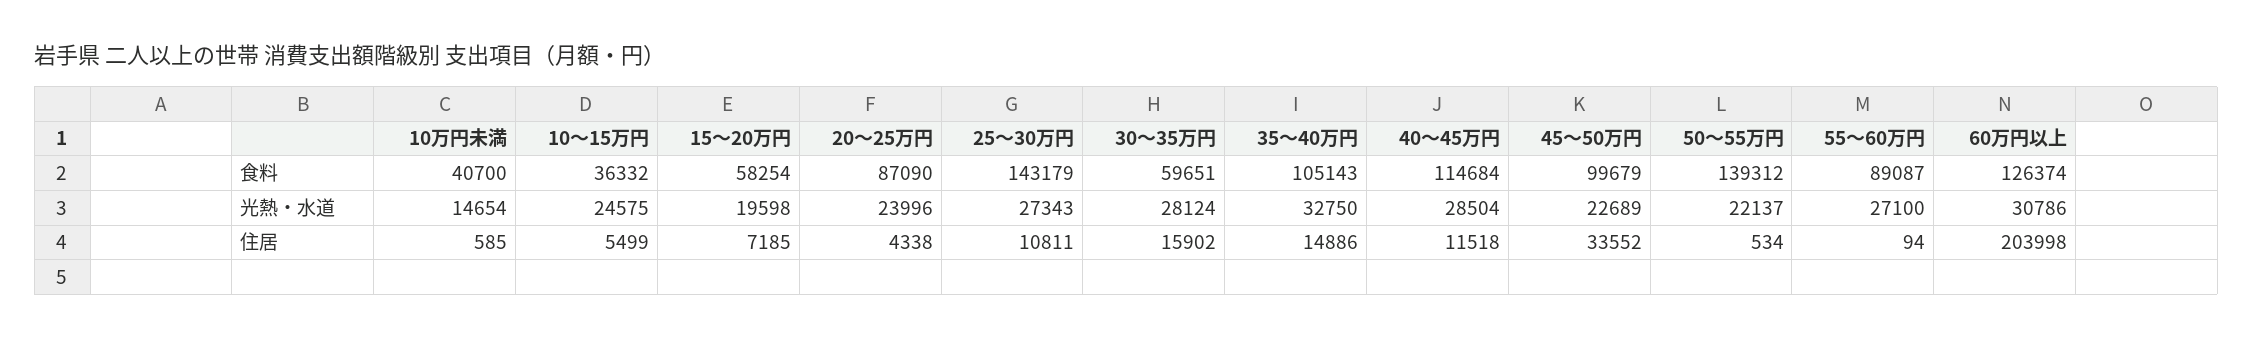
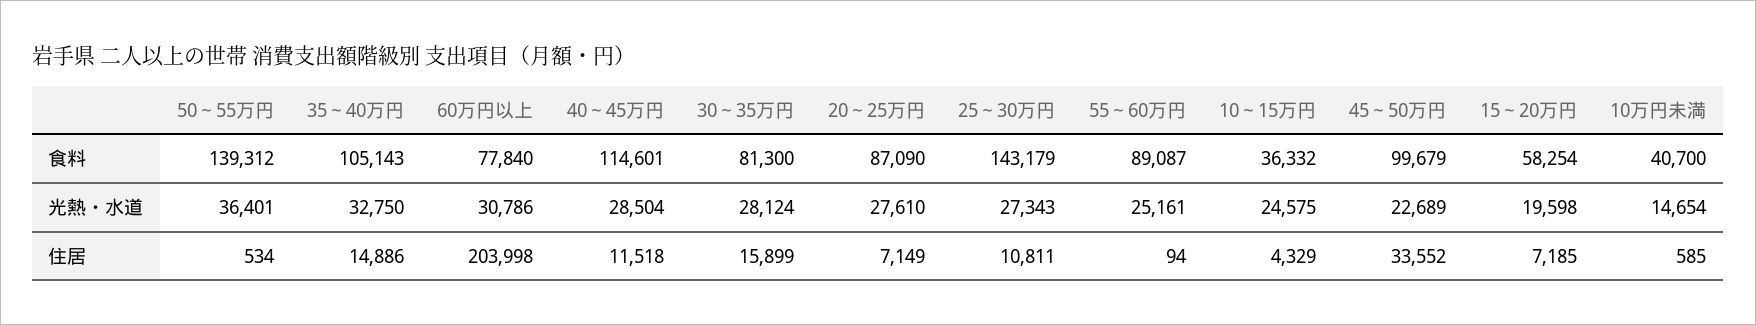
  {
    "10万円未満": {
      "食料": 40700,
      "光熱・水道": 14654,
      "住居": 585
    },
    "10～15万円": {
      "食料": 36332,
      "光熱・水道": 24575,
-     "住居": 5499
+     "住居": 4329
    },
    "15～20万円": {
      "食料": 58254,
      "光熱・水道": 19598,
      "住居": 7185
    },
    "20～25万円": {
      "食料": 87090,
-     "光熱・水道": 23996,
+     "光熱・水道": 27610,
-     "住居": 4338
+     "住居": 7149
    },
    "25～30万円": {
      "食料": 143179,
      "光熱・水道": 27343,
      "住居": 10811
    },
    "30～35万円": {
-     "食料": 59651,
+     "食料": 81300,
      "光熱・水道": 28124,
-     "住居": 15902
+     "住居": 15899
    },
    "35～40万円": {
      "食料": 105143,
      "光熱・水道": 32750,
      "住居": 14886
    },
    "40～45万円": {
-     "食料": 114684,
+     "食料": 114601,
      "光熱・水道": 28504,
      "住居": 11518
    },
    "45～50万円": {
      "食料": 99679,
      "光熱・水道": 22689,
      "住居": 33552
    },
    "50～55万円": {
      "食料": 139312,
-     "光熱・水道": 22137,
+     "光熱・水道": 36401,
      "住居": 534
    },
    "55～60万円": {
      "食料": 89087,
-     "光熱・水道": 27100,
+     "光熱・水道": 25161,
      "住居": 94
    },
    "60万円以上": {
-     "食料": 126374,
+     "食料": 77840,
      "光熱・水道": 30786,
      "住居": 203998
    }
  }

